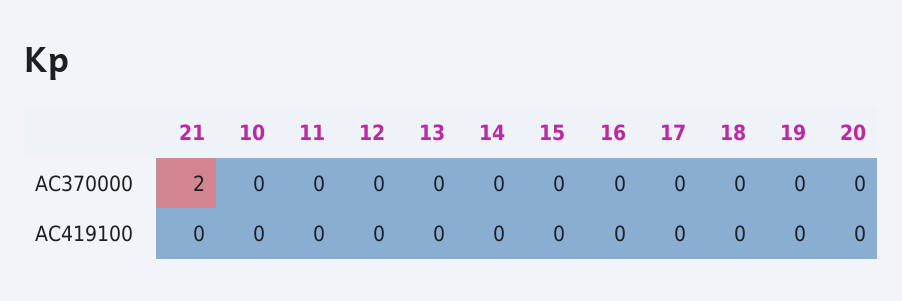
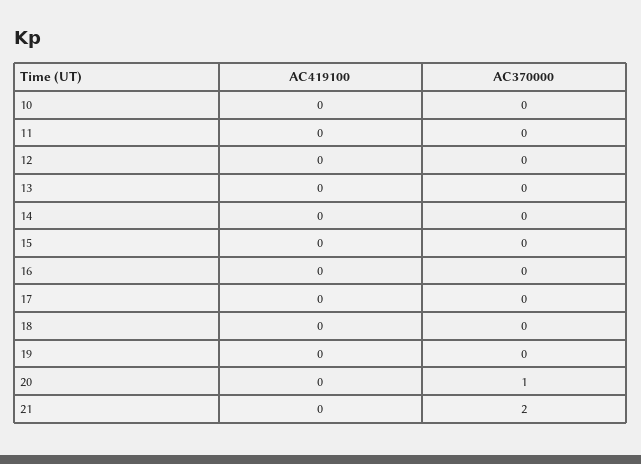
  {
    "21": {
      "AC370000": 2,
      "AC419100": 0
    },
    "10": {
      "AC370000": 0,
      "AC419100": 0
    },
    "11": {
      "AC370000": 0,
      "AC419100": 0
    },
    "12": {
      "AC370000": 0,
      "AC419100": 0
    },
    "13": {
      "AC370000": 0,
      "AC419100": 0
    },
    "14": {
      "AC370000": 0,
      "AC419100": 0
    },
    "15": {
      "AC370000": 0,
      "AC419100": 0
    },
    "16": {
      "AC370000": 0,
      "AC419100": 0
    },
    "17": {
      "AC370000": 0,
      "AC419100": 0
    },
    "18": {
      "AC370000": 0,
      "AC419100": 0
    },
    "19": {
      "AC370000": 0,
      "AC419100": 0
    },
    "20": {
-     "AC370000": 0,
+     "AC370000": 1,
      "AC419100": 0
    }
  }

